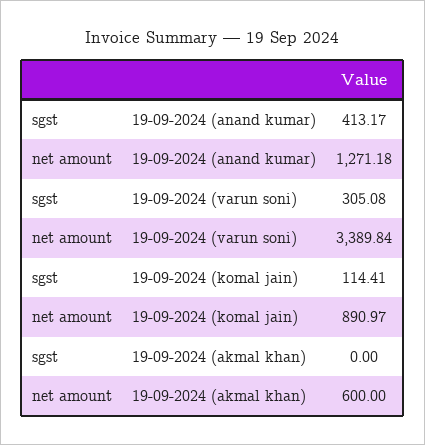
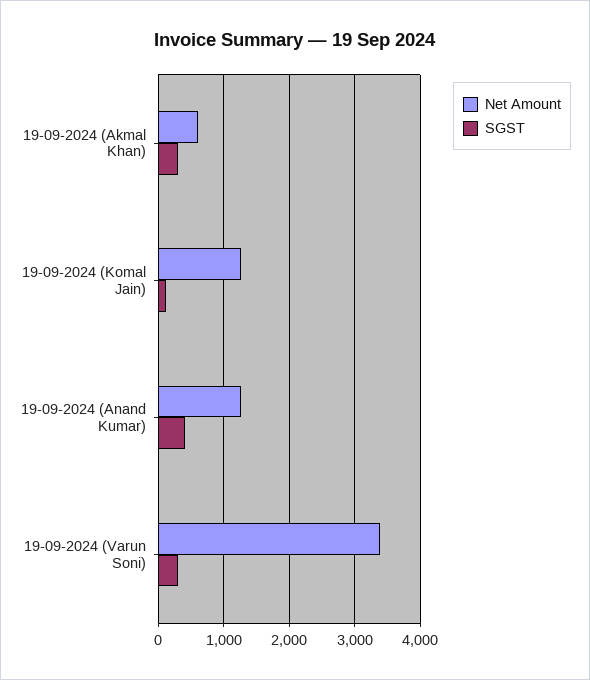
  {
    "sgst": {
      "19-09-2024 (anand kumar)": 413.17,
      "19-09-2024 (varun soni)": 305.08,
      "19-09-2024 (komal jain)": 114.41,
-     "19-09-2024 (akmal khan)": 0
+     "19-09-2024 (akmal khan)": 300
    },
    "net amount": {
      "19-09-2024 (anand kumar)": 1271.18,
      "19-09-2024 (varun soni)": 3389.84,
-     "19-09-2024 (komal jain)": 890.97,
+     "19-09-2024 (komal jain)": 1300,
      "19-09-2024 (akmal khan)": 600
    }
  }

